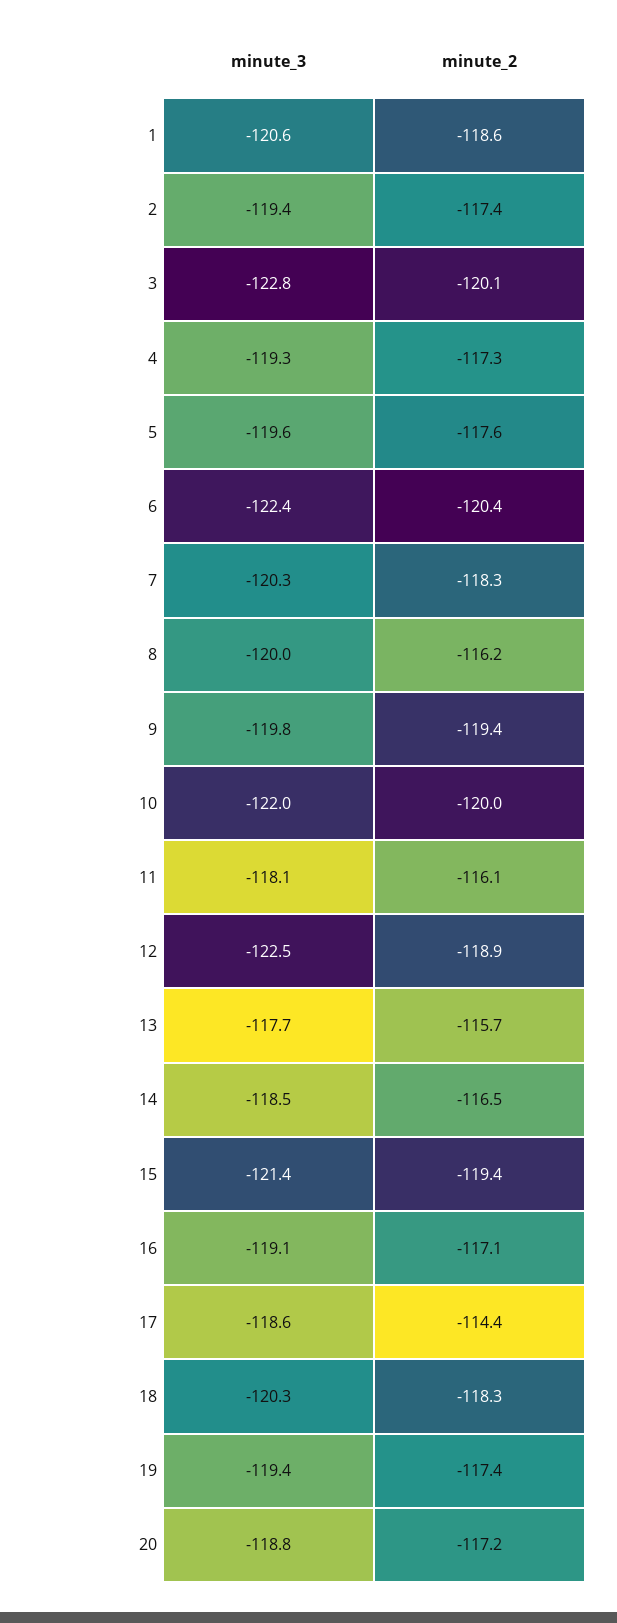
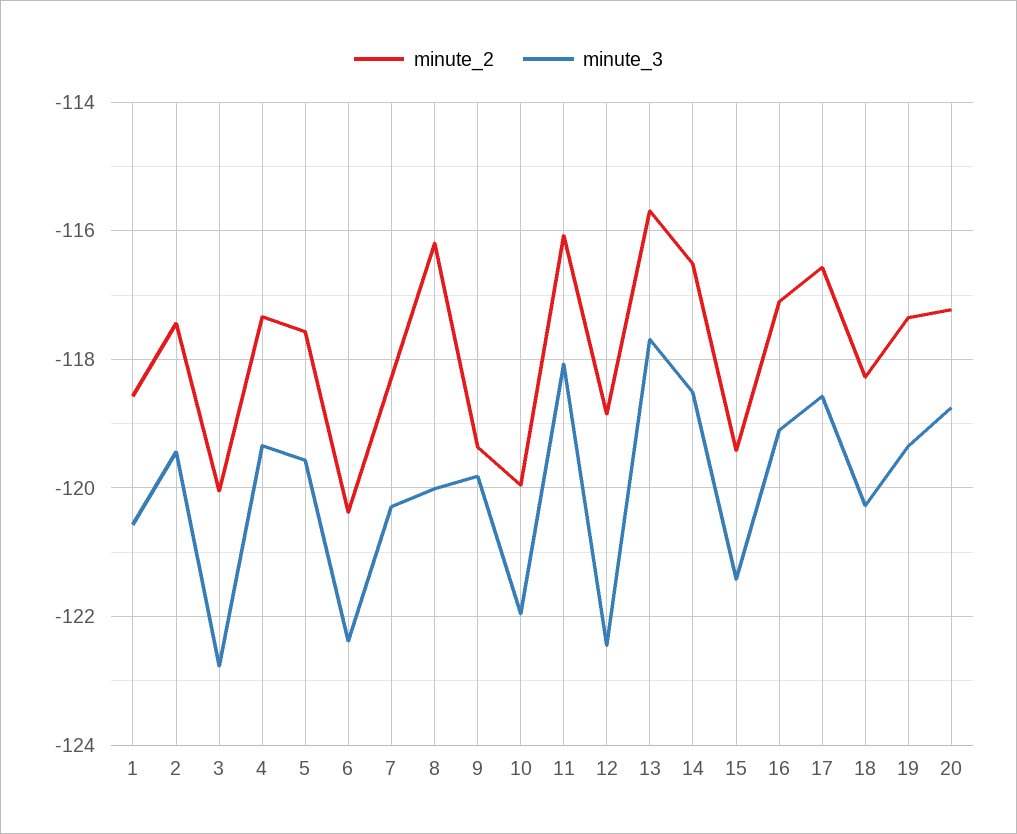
  {
    "minute_3": {
      "1": -120.6,
      "2": -119.4,
      "3": -122.8,
      "4": -119.3,
      "5": -119.6,
      "6": -122.4,
      "7": -120.3,
      "8": -120,
      "9": -119.8,
      "10": -122,
      "11": -118.1,
      "12": -122.5,
      "13": -117.7,
      "14": -118.5,
      "15": -121.4,
      "16": -119.1,
      "17": -118.6,
      "18": -120.3,
      "19": -119.4,
      "20": -118.8
    },
    "minute_2": {
      "1": -118.6,
      "2": -117.4,
      "3": -120.1,
      "4": -117.3,
      "5": -117.6,
      "6": -120.4,
      "7": -118.3,
      "8": -116.2,
      "9": -119.4,
      "10": -120,
      "11": -116.1,
      "12": -118.9,
      "13": -115.7,
      "14": -116.5,
      "15": -119.4,
      "16": -117.1,
-     "17": -114.4,
+     "17": -116.6,
      "18": -118.3,
      "19": -117.4,
      "20": -117.2
    }
  }

